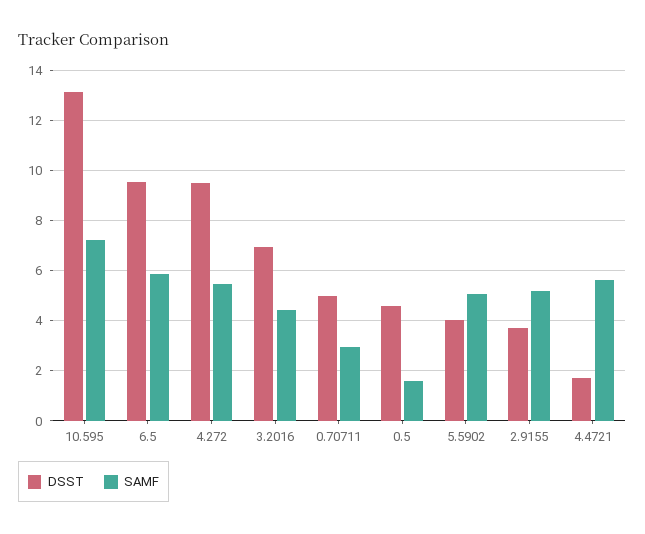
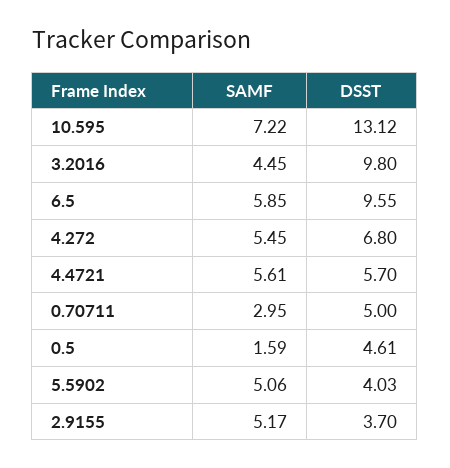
  {
    "DSST": {
      "10.595": 13.12,
      "6.5": 9.55,
-     "4.272": 9.5,
+     "4.272": 6.8,
-     "3.2016": 7,
+     "3.2016": 9.8,
      "0.70711": 5,
      "0.5": 4.61,
      "5.5902": 4.03,
      "2.9155": 3.7,
-     "4.4721": 1.75
+     "4.4721": 5.7
    },
    "SAMF": {
      "10.595": 7.22,
      "6.5": 5.85,
      "4.272": 5.45,
      "3.2016": 4.45,
      "0.70711": 2.95,
      "0.5": 1.59,
      "5.5902": 5.06,
      "2.9155": 5.17,
      "4.4721": 5.61
    }
  }

